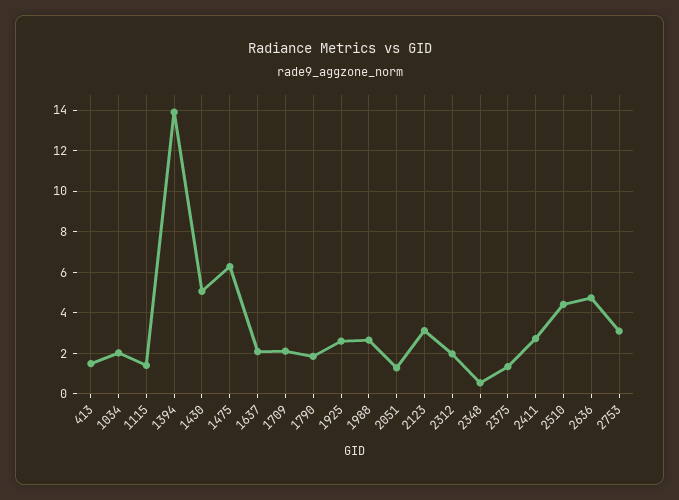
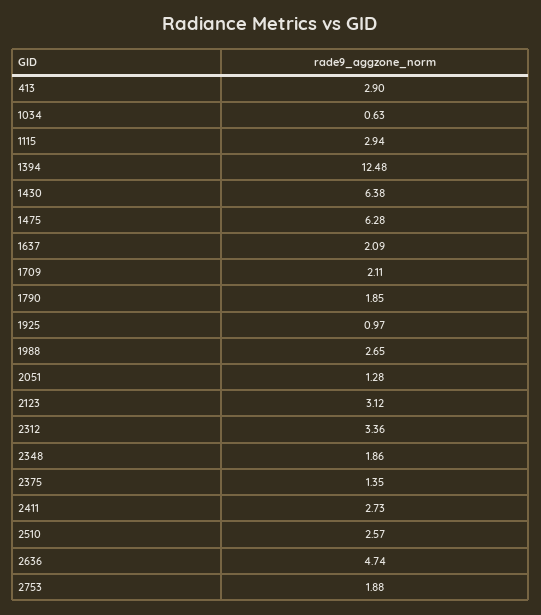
  {
-   "413": 1.5,
+   "413": 2.9,
-   "1034": 2,
+   "1034": 0.63,
-   "1115": 1.5,
+   "1115": 2.94,
-   "1394": 14,
+   "1394": 12.48,
-   "1430": 5,
+   "1430": 6.38,
    "1475": 6.28,
    "1637": 2.09,
    "1709": 2.11,
    "1790": 1.85,
-   "1925": 2.5,
+   "1925": 0.97,
    "1988": 2.65,
    "2051": 1.28,
    "2123": 3.12,
-   "2312": 2,
+   "2312": 3.36,
-   "2348": 0.5,
+   "2348": 1.86,
    "2375": 1.35,
    "2411": 2.73,
-   "2510": 4.5,
+   "2510": 2.57,
    "2636": 4.74,
-   "2753": 3
+   "2753": 1.88
  }

